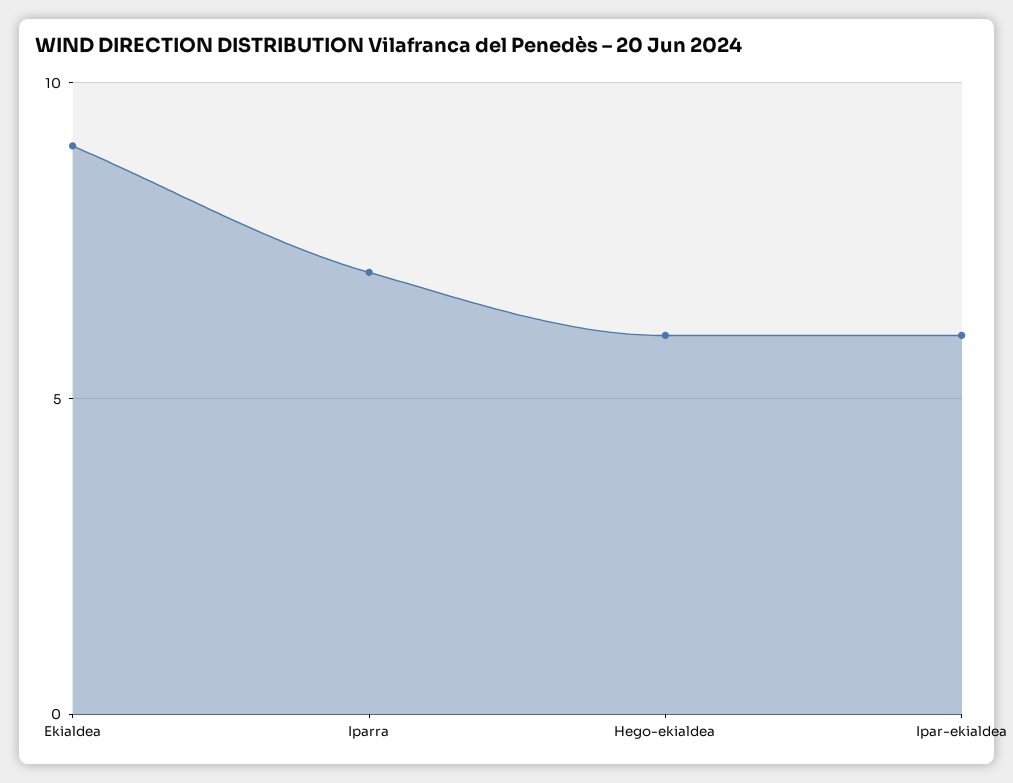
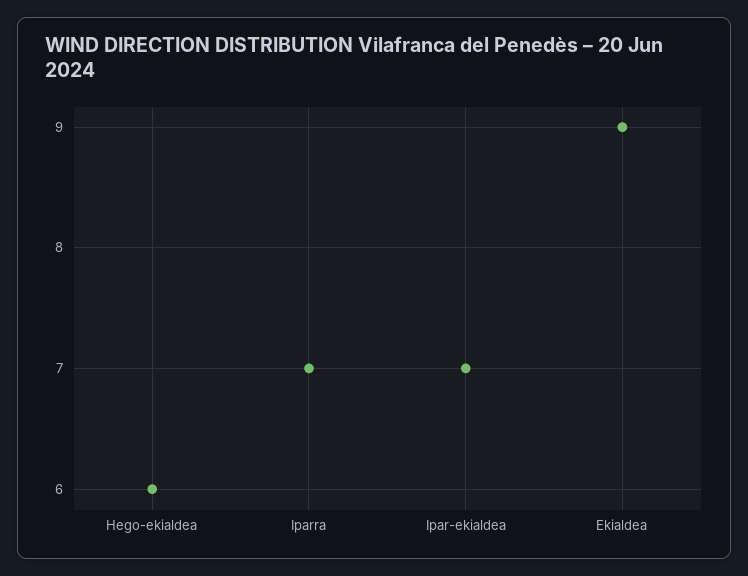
  {
    "Ekialdea": 9,
    "Iparra": 7,
    "Hego-ekialdea": 6,
-   "Ipar-ekialdea": 6
+   "Ipar-ekialdea": 7
  }

